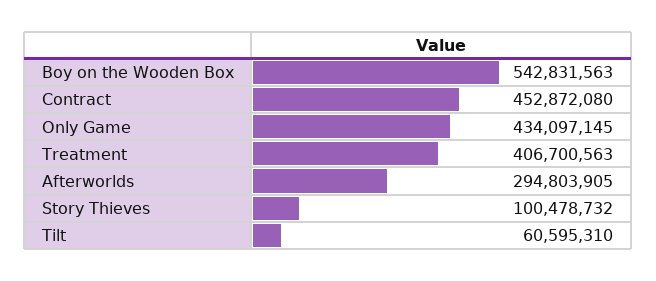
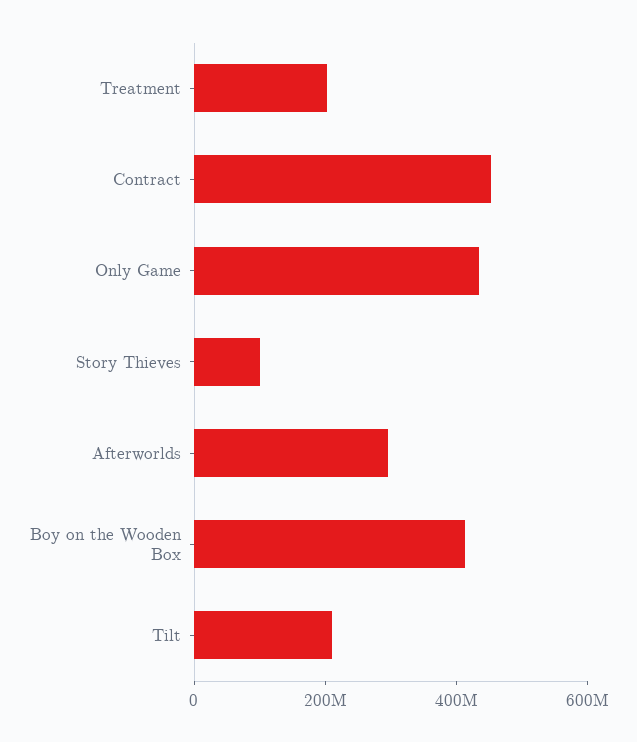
  {
-   "Boy on the Wooden Box": 542831563,
+   "Boy on the Wooden Box": 400000000,
    "Contract": 452872080,
    "Only Game": 434097145,
-   "Treatment": 406700563,
+   "Treatment": 200000000,
    "Afterworlds": 294803905,
    "Story Thieves": 100478732,
-   "Tilt": 60595310
+   "Tilt": 200000000
  }

